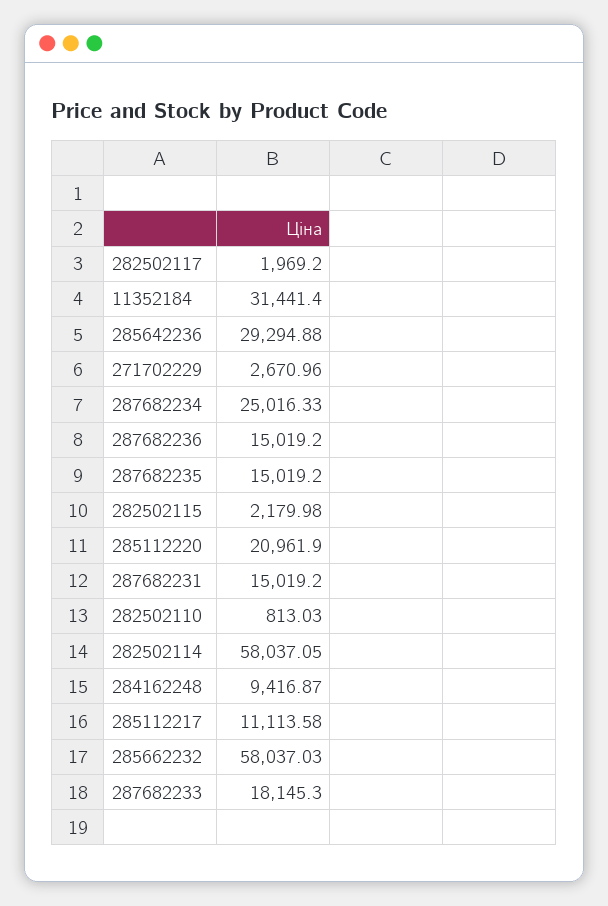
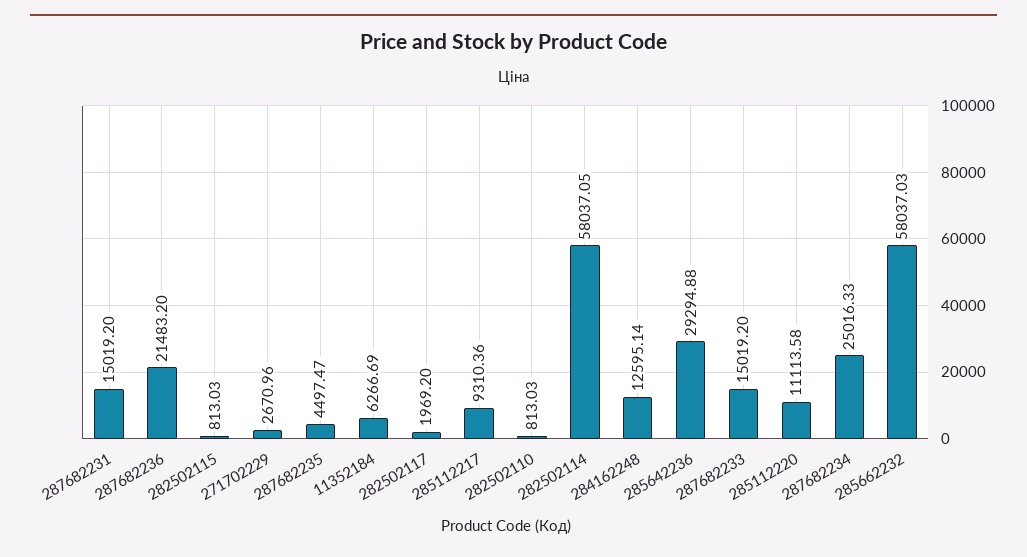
  {
    "282502117": 1969.2,
-   "11352184": 31441.4,
+   "11352184": 6266.69,
    "285642236": 29294.88,
    "271702229": 2670.96,
    "287682234": 25016.33,
-   "287682236": 15019.2,
+   "287682236": 21483.2,
-   "287682235": 15019.2,
+   "287682235": 4497.47,
-   "282502115": 2179.98,
+   "282502115": 813.03,
-   "285112220": 20961.9,
+   "285112220": 11113.58,
    "287682231": 15019.2,
    "282502110": 813.03,
    "282502114": 58037.05,
-   "284162248": 9416.87,
+   "284162248": 12595.14,
-   "285112217": 11113.58,
+   "285112217": 9310.36,
    "285662232": 58037.03,
-   "287682233": 18145.3
+   "287682233": 15019.2
  }

